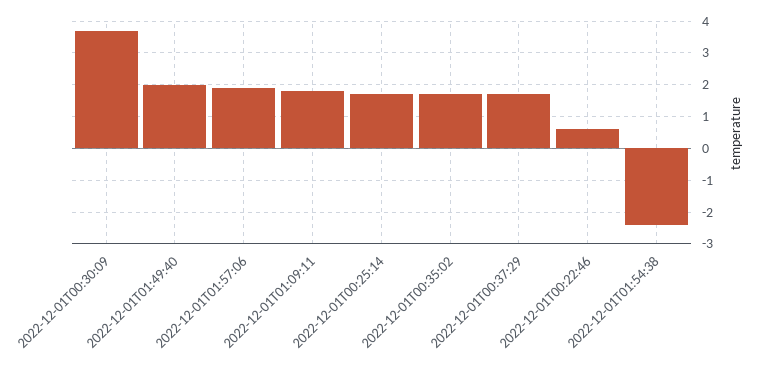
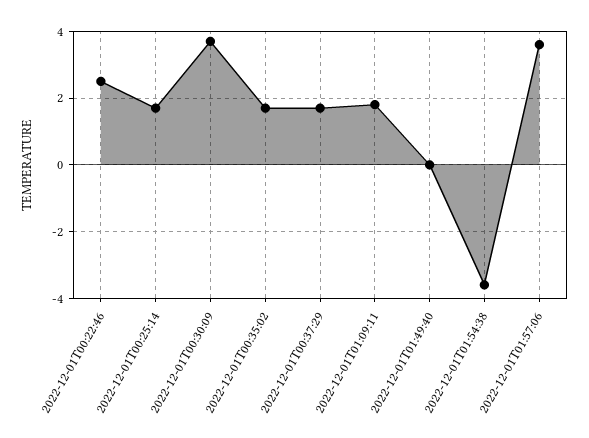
  {
    "2022-12-01T00:30:09": 3.5,
-   "2022-12-01T01:49:40": 2,
+   "2022-12-01T01:49:40": 0,
-   "2022-12-01T01:57:06": 2,
+   "2022-12-01T01:57:06": 3.5,
    "2022-12-01T01:09:11": 2,
    "2022-12-01T00:25:14": 1.5,
    "2022-12-01T00:35:02": 1.5,
    "2022-12-01T00:37:29": 1.5,
-   "2022-12-01T00:22:46": 0.5,
+   "2022-12-01T00:22:46": 2.5,
-   "2022-12-01T01:54:38": -2.5
+   "2022-12-01T01:54:38": -3.5
  }

